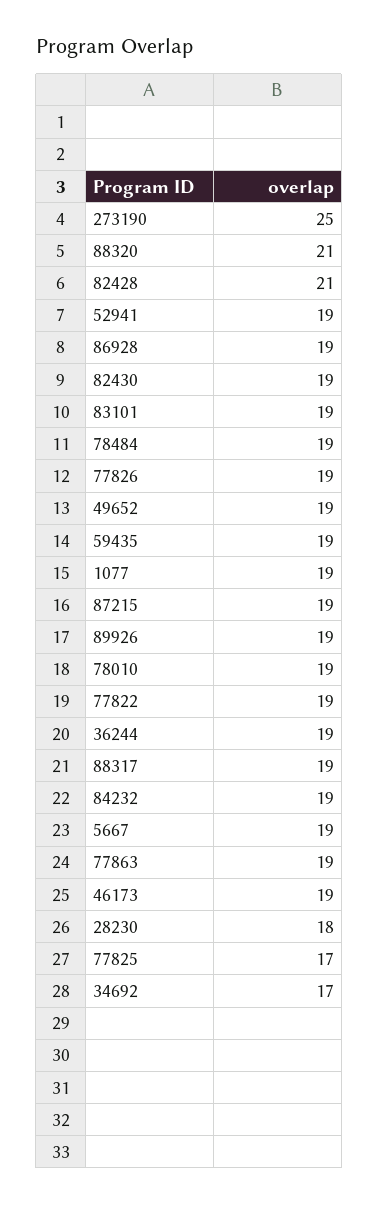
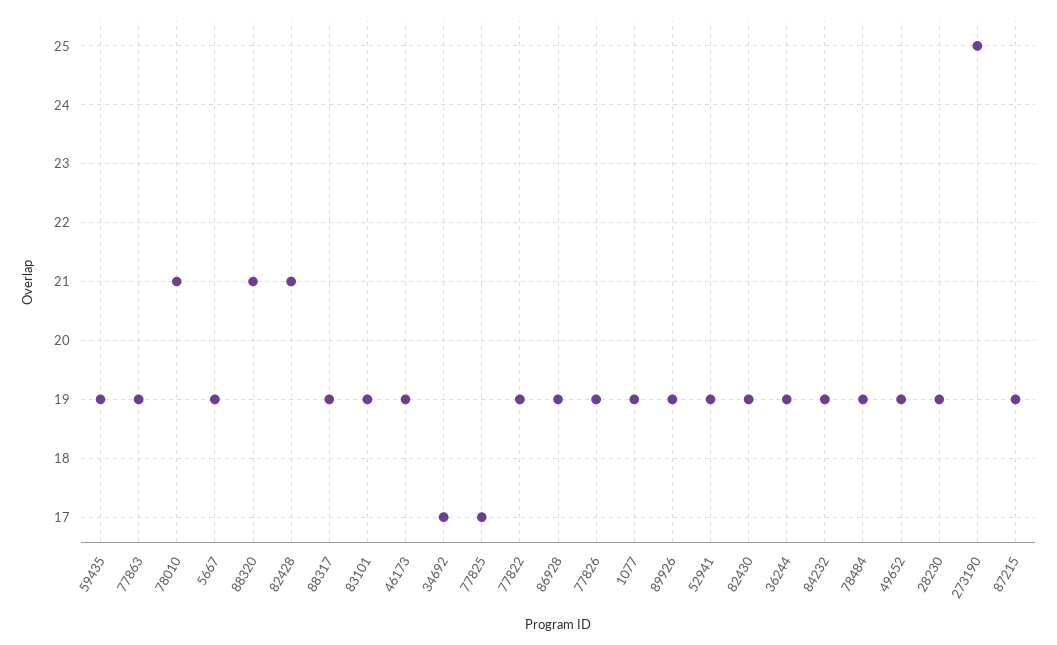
  {
    "273190": 25,
    "88320": 21,
    "82428": 21,
    "52941": 19,
    "86928": 19,
    "82430": 19,
    "83101": 19,
    "78484": 19,
    "77826": 19,
    "49652": 19,
    "59435": 19,
    "1077": 19,
    "87215": 19,
    "89926": 19,
-   "78010": 19,
+   "78010": 21,
    "77822": 19,
    "36244": 19,
    "88317": 19,
    "84232": 19,
    "5667": 19,
    "77863": 19,
    "46173": 19,
-   "28230": 18,
+   "28230": 19,
    "77825": 17,
    "34692": 17
  }

